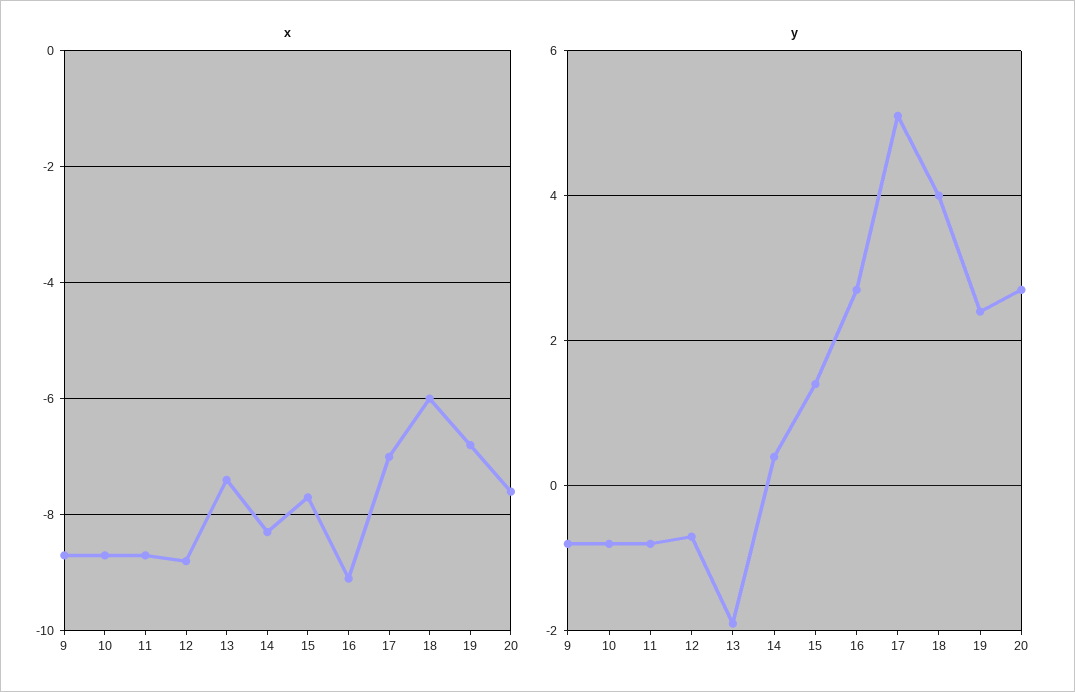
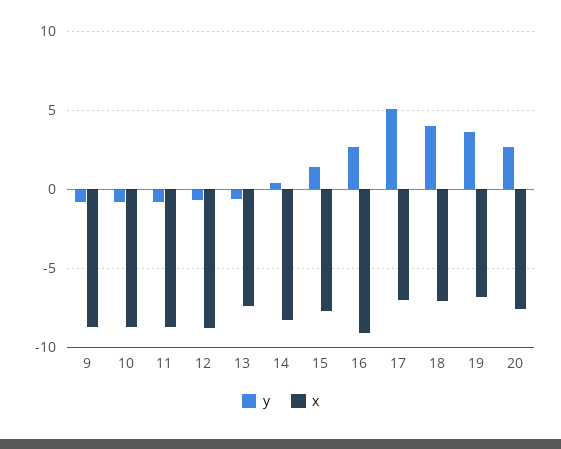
  {
    "x": {
      "9": -8.5,
      "10": -8.5,
      "11": -8.5,
      "12": -9,
      "13": -7.5,
      "14": -8.5,
      "15": -7.5,
      "16": -9,
      "17": -7,
-     "18": -6,
+     "18": -7,
      "19": -7,
      "20": -7.5
    },
    "y": {
      "9": -1,
      "10": -1,
      "11": -1,
      "12": -0.5,
-     "13": -2,
+     "13": -0.5,
      "14": 0.5,
      "15": 1.5,
      "16": 2.5,
      "17": 5,
      "18": 4,
-     "19": 2.5,
+     "19": 3.5,
      "20": 2.5
    }
  }

